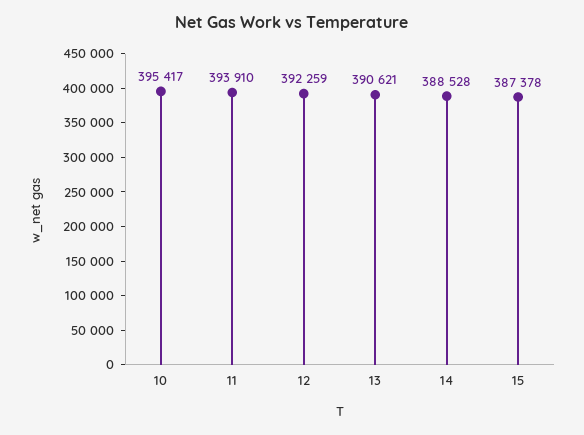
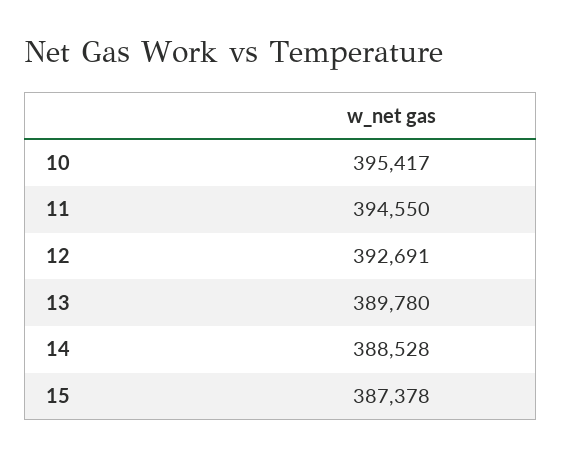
  {
    "10": 395417,
-   "11": 393910,
+   "11": 394550,
-   "12": 392259,
+   "12": 392691,
-   "13": 390621,
+   "13": 389780,
    "14": 388528,
    "15": 387378
  }

